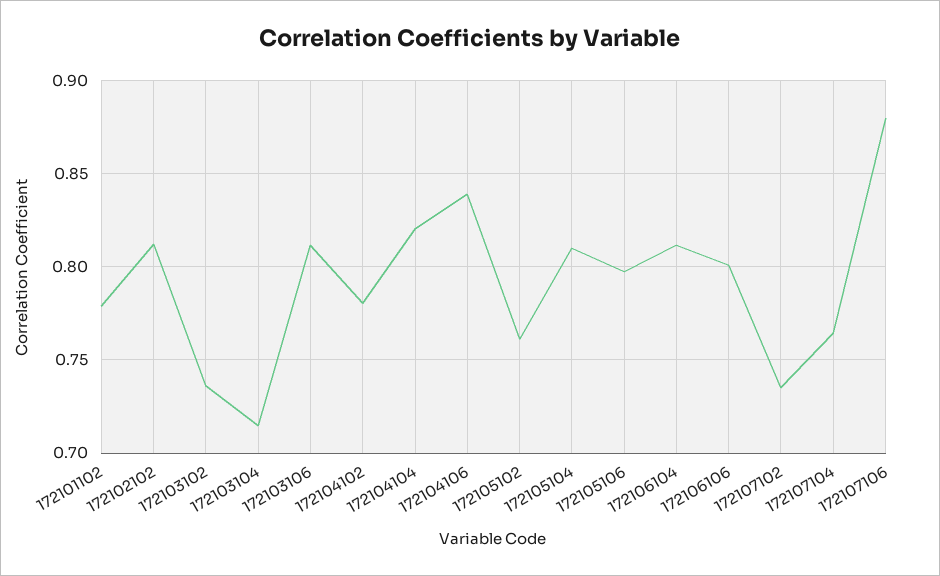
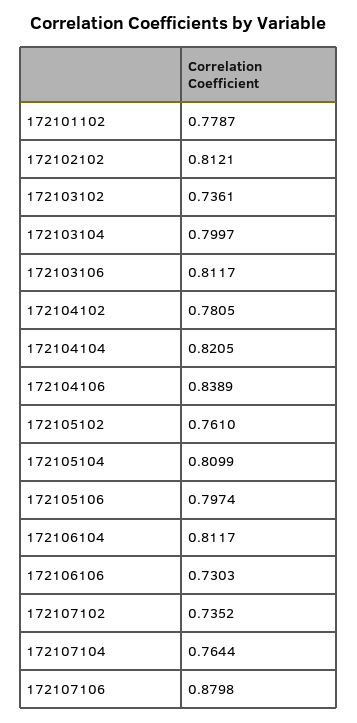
  {
    "172101102": 0.7787,
    "172102102": 0.8121,
    "172103102": 0.7361,
-   "172103104": 0.715,
+   "172103104": 0.7997,
    "172103106": 0.8117,
    "172104102": 0.7805,
    "172104104": 0.8205,
    "172104106": 0.8389,
    "172105102": 0.761,
    "172105104": 0.8099,
    "172105106": 0.7974,
    "172106104": 0.8117,
-   "172106106": 0.8,
+   "172106106": 0.7303,
    "172107102": 0.7352,
    "172107104": 0.7644,
    "172107106": 0.8798
  }

